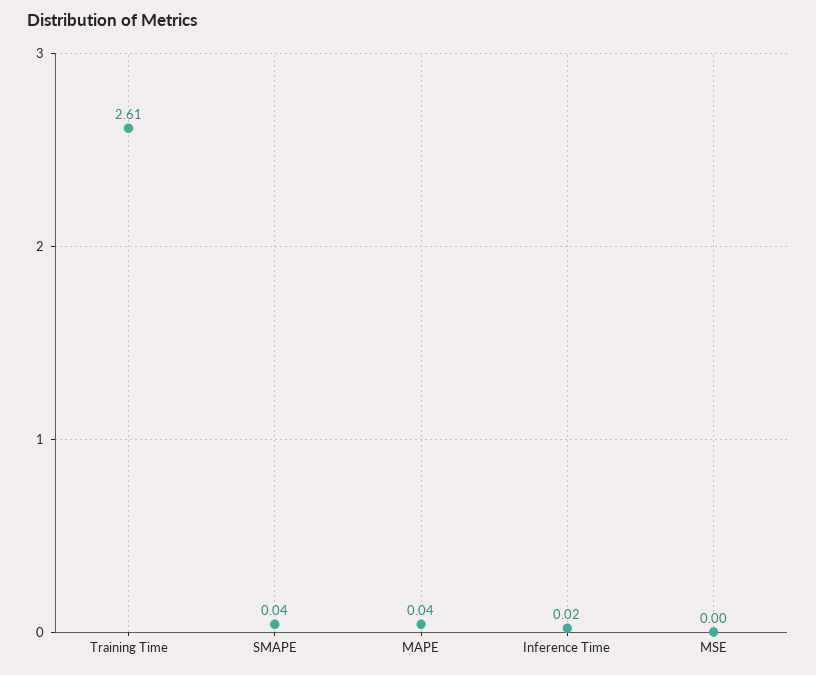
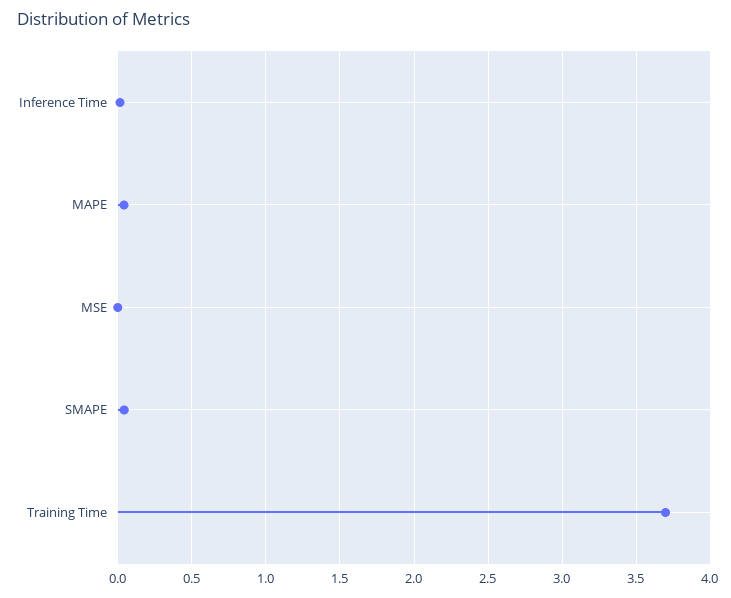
  {
-   "Training Time": 2.61,
+   "Training Time": 3.7,
    "SMAPE": 0.04,
    "MAPE": 0.04,
    "Inference Time": 0.02,
    "MSE": 0
  }

